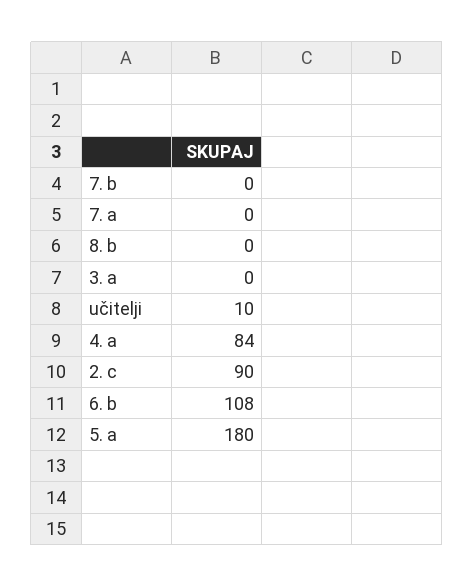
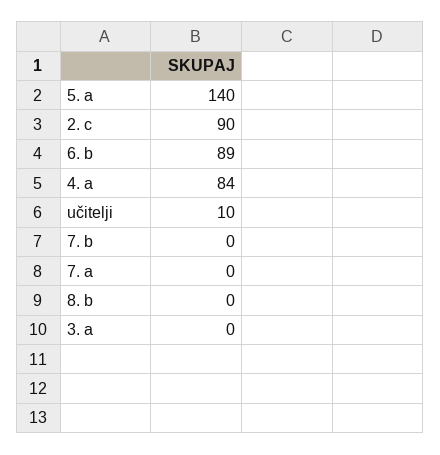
  {
    "7. b": 0,
    "7. a": 0,
    "8. b": 0,
    "3. a": 0,
    "učitelji": 10,
    "4. a": 84,
    "2. c": 90,
-   "6. b": 108,
+   "6. b": 89,
-   "5. a": 180
+   "5. a": 140
  }

